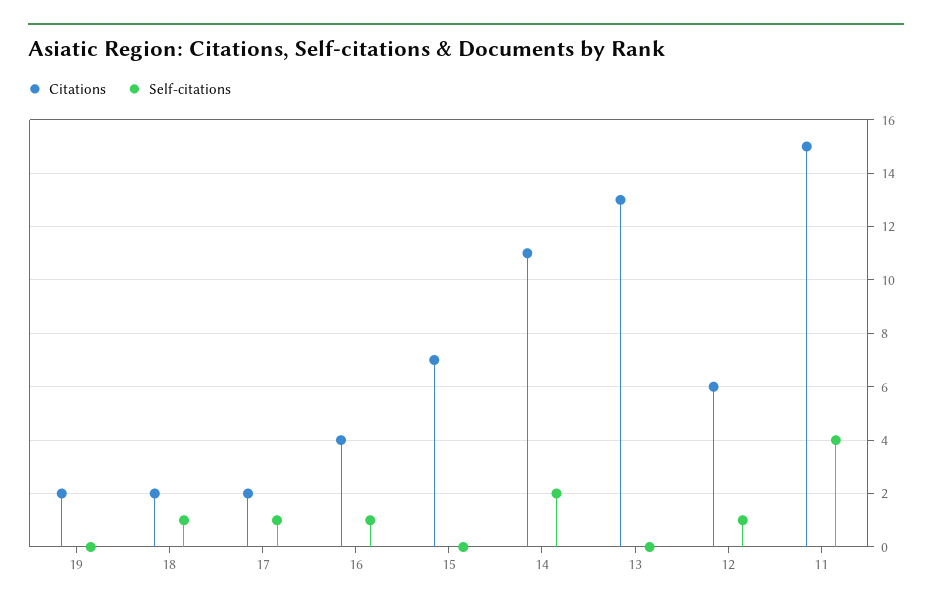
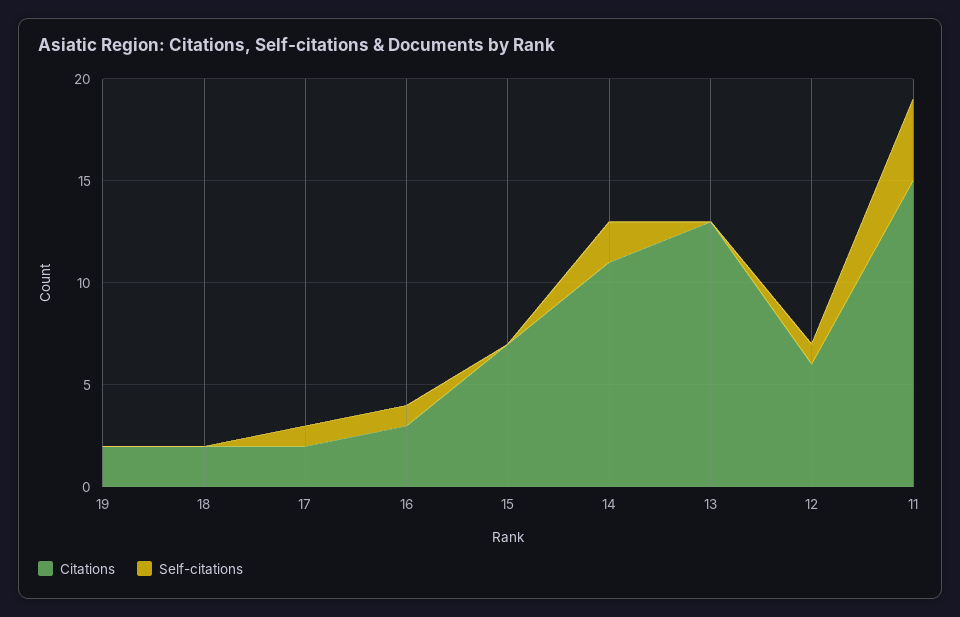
  {
    "Citations": {
      "19": 2,
      "18": 2,
      "17": 2,
-     "16": 4,
+     "16": 3,
      "15": 7,
      "14": 11,
      "13": 13,
      "12": 6,
      "11": 15
    },
    "Self-citations": {
      "19": 0,
-     "18": 1,
+     "18": 0,
      "17": 1,
      "16": 1,
      "15": 0,
      "14": 2,
      "13": 0,
      "12": 1,
      "11": 4
    }
  }

